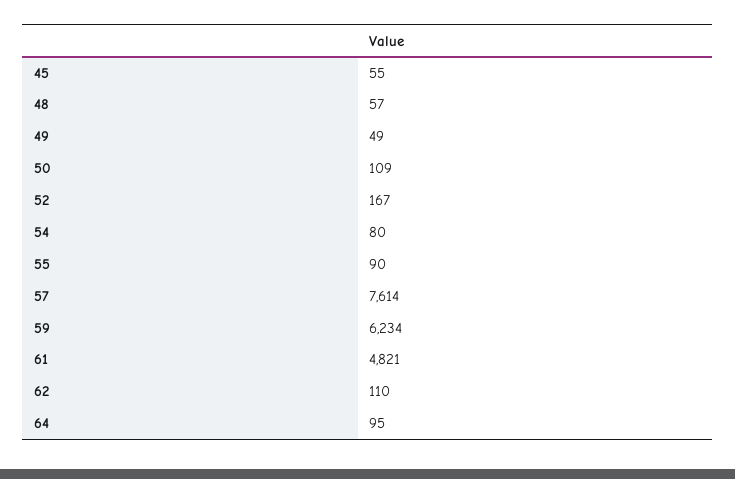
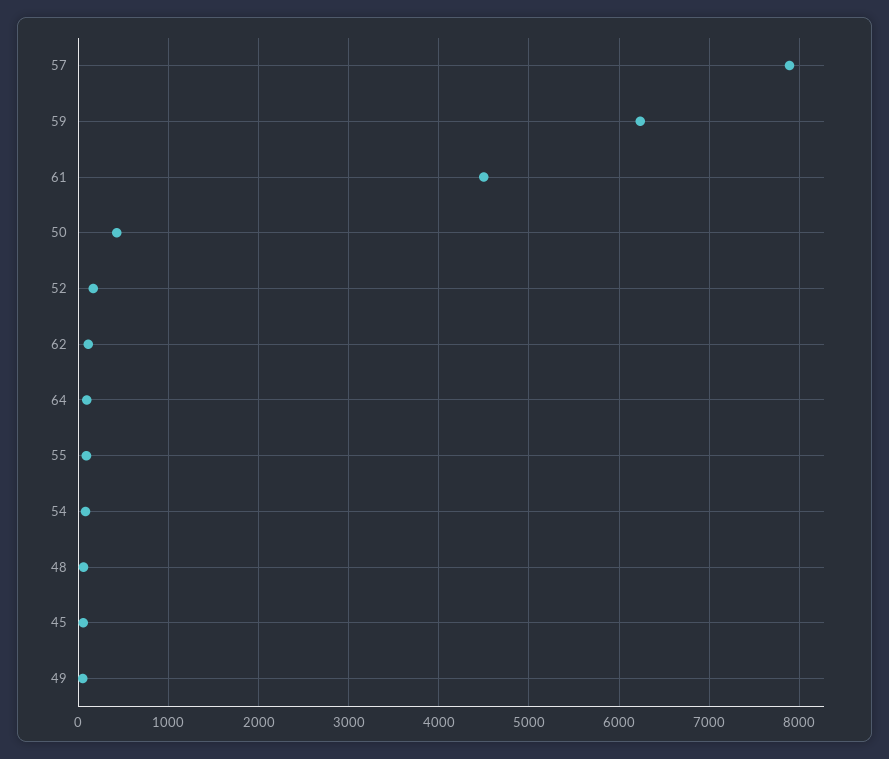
  {
    "45": 55,
    "48": 57,
    "49": 49,
-   "50": 109,
+   "50": 400,
    "52": 167,
    "54": 80,
    "55": 90,
-   "57": 7614,
+   "57": 7900,
    "59": 6234,
-   "61": 4821,
+   "61": 4500,
    "62": 110,
    "64": 95
  }

